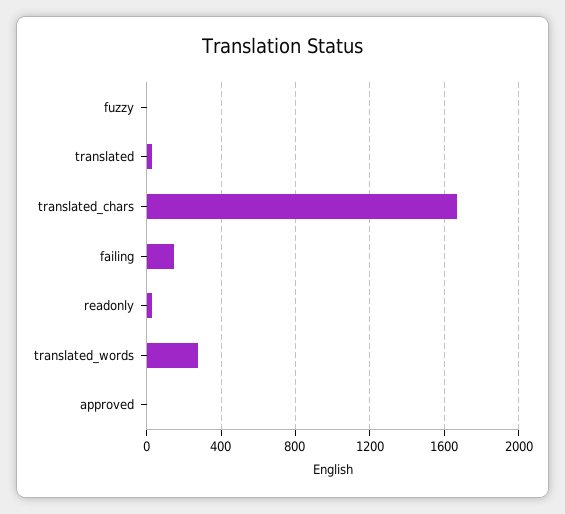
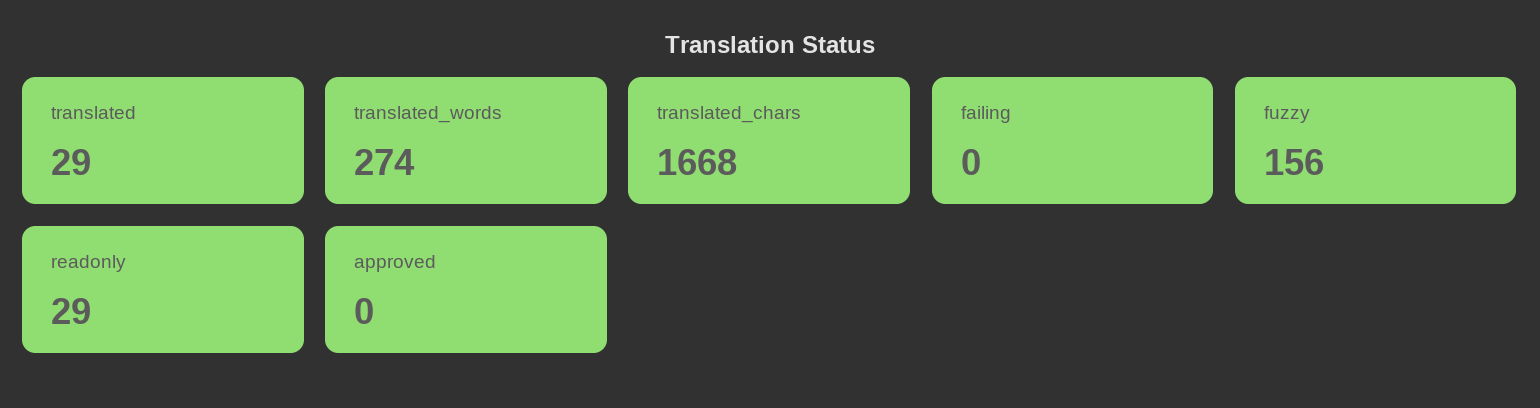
  {
-   "fuzzy": 0,
+   "fuzzy": 156,
    "translated": 29,
    "translated_chars": 1668,
-   "failing": 150,
+   "failing": 0,
    "readonly": 29,
    "translated_words": 274,
    "approved": 0
  }

